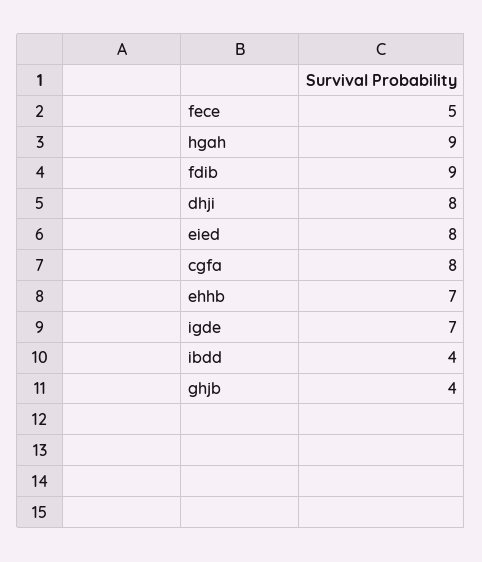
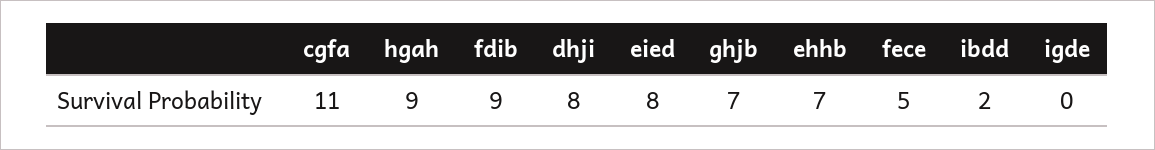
  {
    "fece": 5,
    "hgah": 9,
    "fdib": 9,
    "dhji": 8,
    "eied": 8,
-   "cgfa": 8,
+   "cgfa": 11,
    "ehhb": 7,
-   "igde": 7,
+   "igde": 0,
-   "ibdd": 4,
+   "ibdd": 2,
-   "ghjb": 4
+   "ghjb": 7
  }

